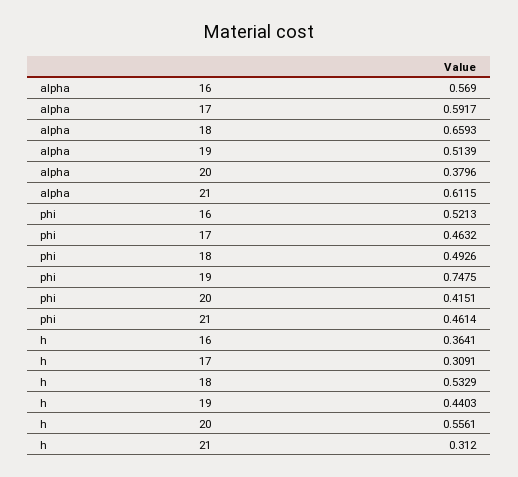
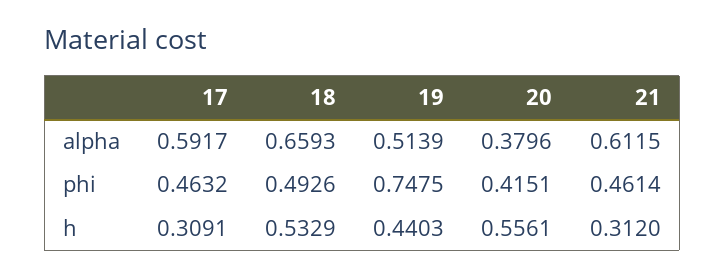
  {
    "alpha": {
-     "16": 0.569,
      "17": 0.5917,
      "18": 0.6593,
      "19": 0.5139,
      "20": 0.3796,
      "21": 0.6115
    },
    "phi": {
-     "16": 0.5213,
      "17": 0.4632,
      "18": 0.4926,
      "19": 0.7475,
      "20": 0.4151,
      "21": 0.4614
    },
    "h": {
-     "16": 0.3641,
      "17": 0.3091,
      "18": 0.5329,
      "19": 0.4403,
      "20": 0.5561,
      "21": 0.312
    }
  }

